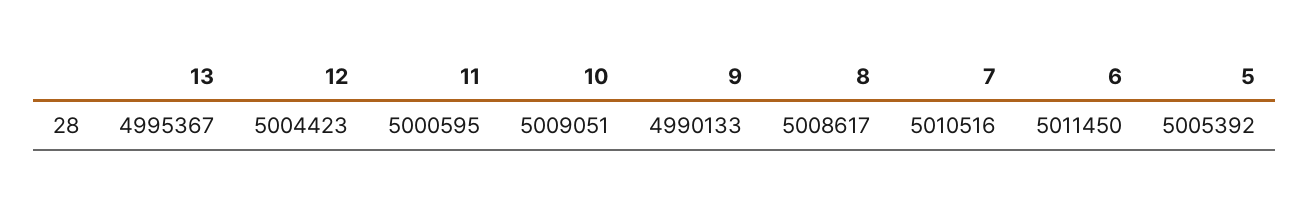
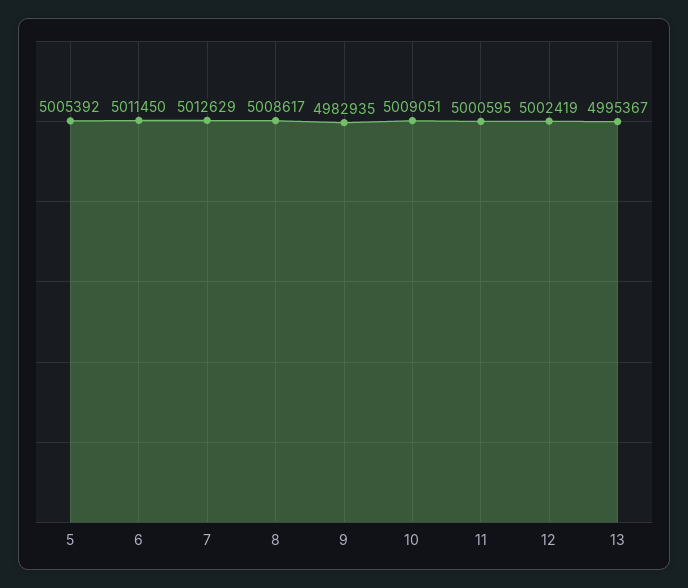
  {
    "13": 4995367,
-   "12": 5004423,
+   "12": 5002419,
    "11": 5000595,
    "10": 5009051,
-   "9": 4990133,
+   "9": 4982935,
    "8": 5008617,
-   "7": 5010516,
+   "7": 5012629,
    "6": 5011450,
    "5": 5005392
  }

